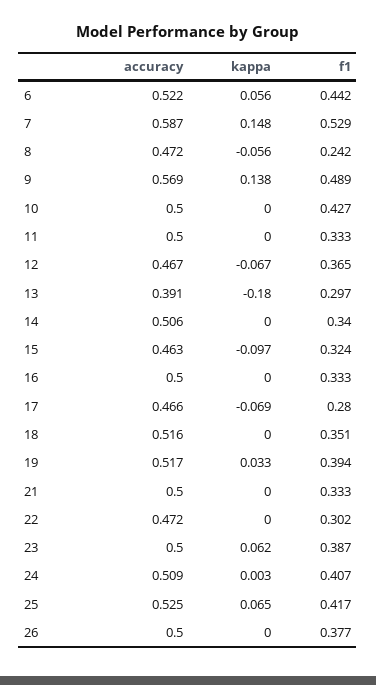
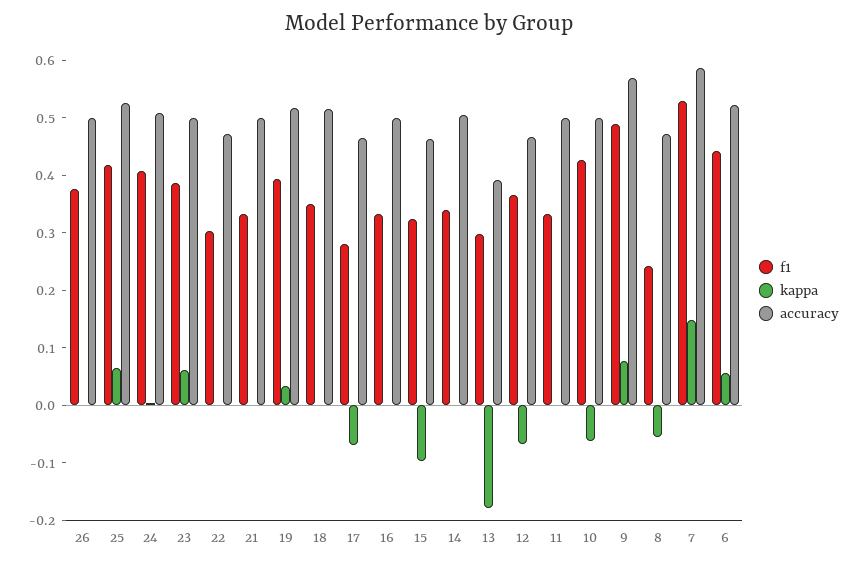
  {
    "accuracy": {
      "6": 0.522,
      "7": 0.587,
      "8": 0.472,
      "9": 0.569,
      "10": 0.5,
      "11": 0.5,
      "12": 0.467,
      "13": 0.391,
      "14": 0.506,
      "15": 0.463,
      "16": 0.5,
      "17": 0.466,
      "18": 0.516,
      "19": 0.517,
      "21": 0.5,
      "22": 0.472,
      "23": 0.5,
      "24": 0.509,
      "25": 0.525,
      "26": 0.5
    },
    "kappa": {
      "6": 0.056,
      "7": 0.148,
      "8": -0.056,
-     "9": 0.138,
+     "9": 0.08,
-     "10": 0,
+     "10": -0.06,
      "11": 0,
      "12": -0.067,
      "13": -0.18,
      "14": 0,
      "15": -0.097,
      "16": 0,
      "17": -0.069,
      "18": 0,
      "19": 0.033,
      "21": 0,
      "22": 0,
      "23": 0.062,
      "24": 0.003,
      "25": 0.065,
      "26": 0
    },
    "f1": {
      "6": 0.442,
      "7": 0.529,
      "8": 0.242,
      "9": 0.489,
      "10": 0.427,
      "11": 0.333,
      "12": 0.365,
      "13": 0.297,
      "14": 0.34,
      "15": 0.324,
      "16": 0.333,
      "17": 0.28,
      "18": 0.351,
      "19": 0.394,
      "21": 0.333,
      "22": 0.302,
      "23": 0.387,
      "24": 0.407,
      "25": 0.417,
      "26": 0.377
    }
  }

